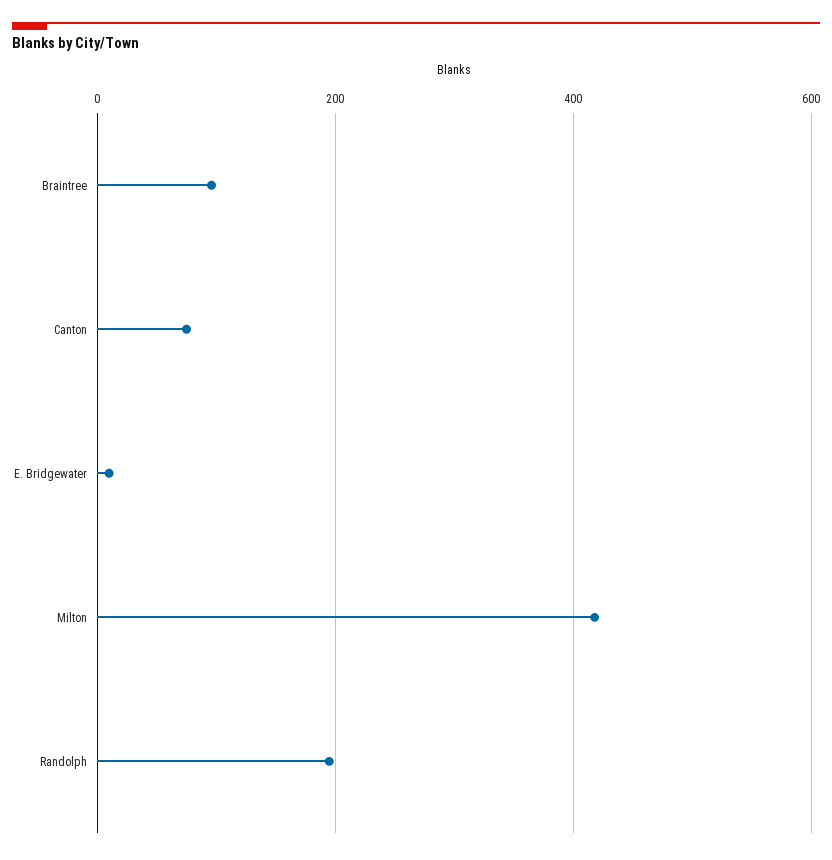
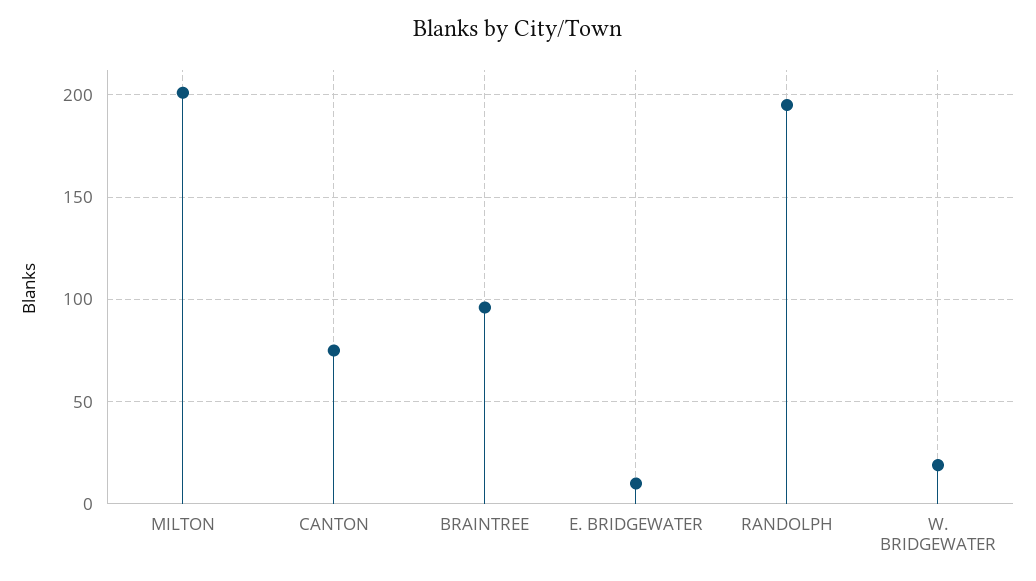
  {
    "Braintree": 95,
    "Canton": 75,
    "E. Bridgewater": 10,
-   "Milton": 420,
+   "Milton": 200,
-   "Randolph": 195
+   "Randolph": 195,
+   "W. BRIDGEWATER": 20
  }

